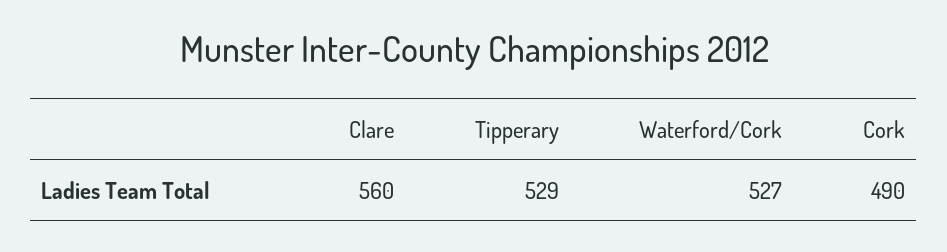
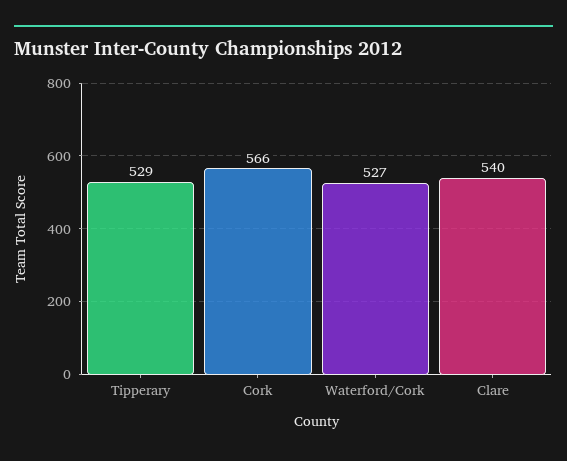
  {
-   "Clare": 560,
+   "Clare": 540,
    "Tipperary": 529,
    "Waterford/Cork": 527,
-   "Cork": 490
+   "Cork": 566
  }

